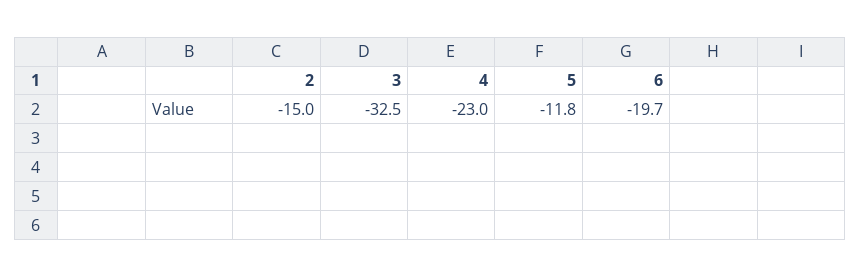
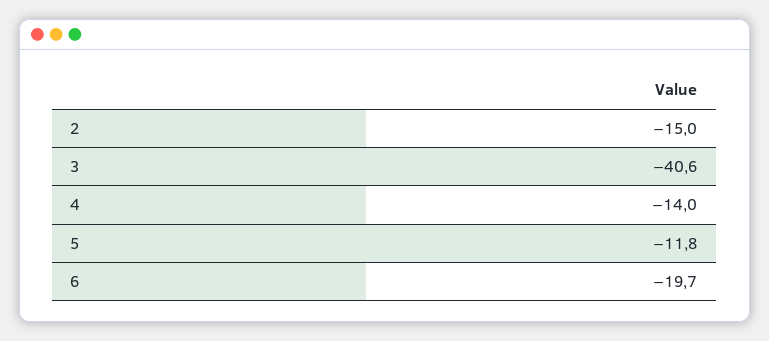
  {
    "2": -15,
-   "3": -32.5,
+   "3": -40.6,
-   "4": -23,
+   "4": -14,
    "5": -11.8,
    "6": -19.7
  }

